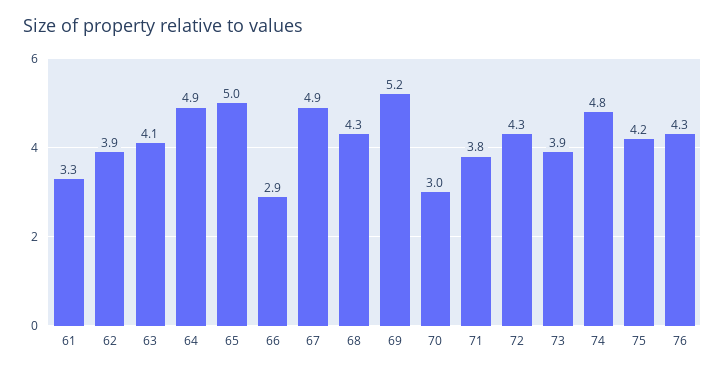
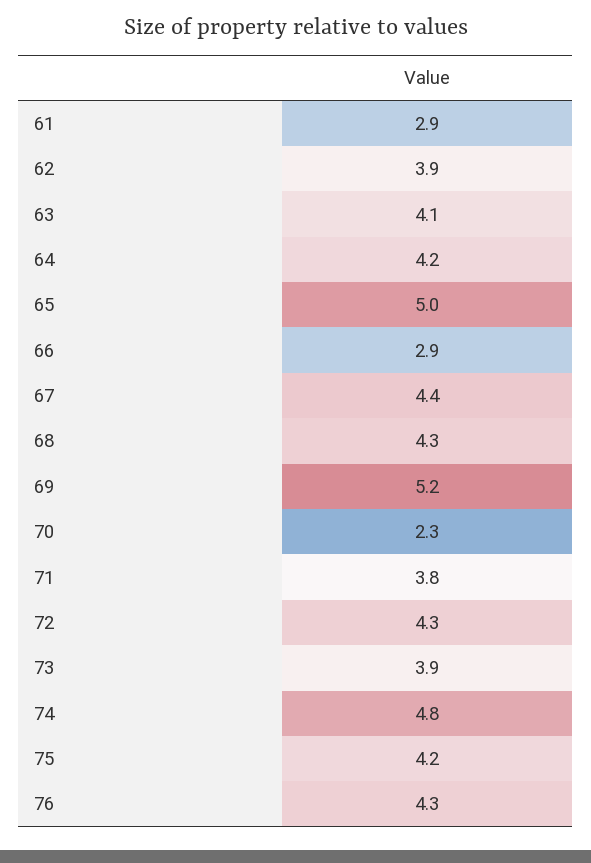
  {
-   "61": 3.3,
+   "61": 2.9,
    "62": 3.9,
    "63": 4.1,
-   "64": 4.9,
+   "64": 4.2,
    "65": 5,
    "66": 2.9,
-   "67": 4.9,
+   "67": 4.4,
    "68": 4.3,
    "69": 5.2,
-   "70": 3,
+   "70": 2.3,
    "71": 3.8,
    "72": 4.3,
    "73": 3.9,
    "74": 4.8,
    "75": 4.2,
    "76": 4.3
  }

